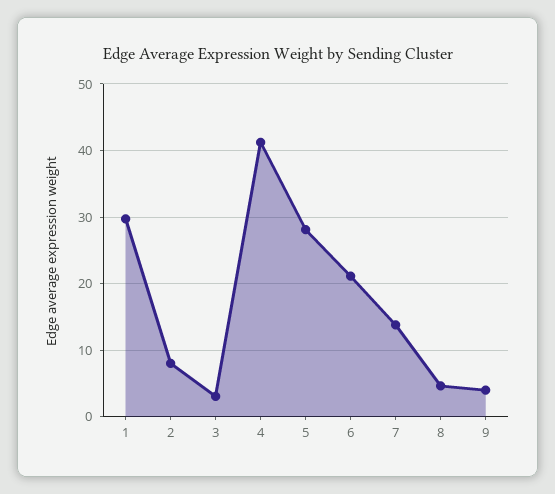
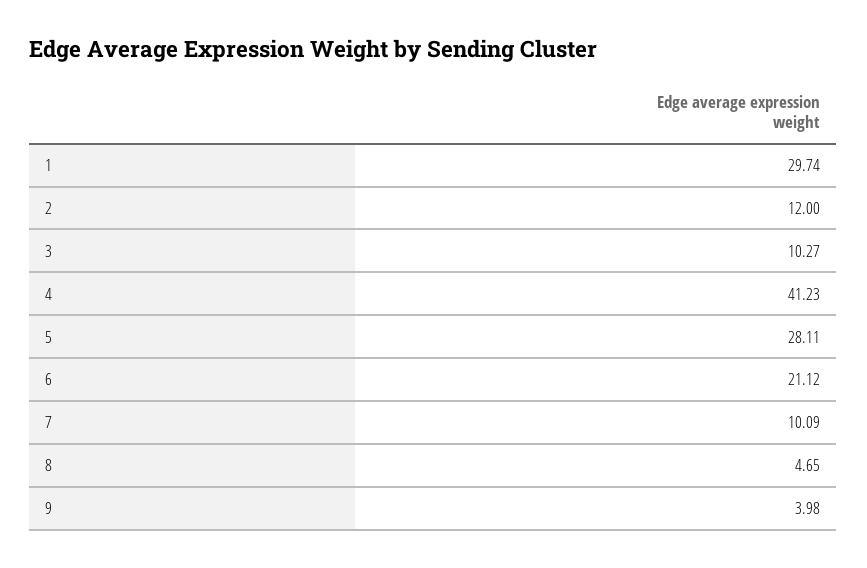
  {
    "1": 29.74,
-   "2": 8,
+   "2": 12,
-   "3": 3,
+   "3": 10.27,
    "4": 41.23,
    "5": 28.11,
    "6": 21.12,
-   "7": 14,
+   "7": 10.09,
    "8": 4.65,
    "9": 3.98
  }

